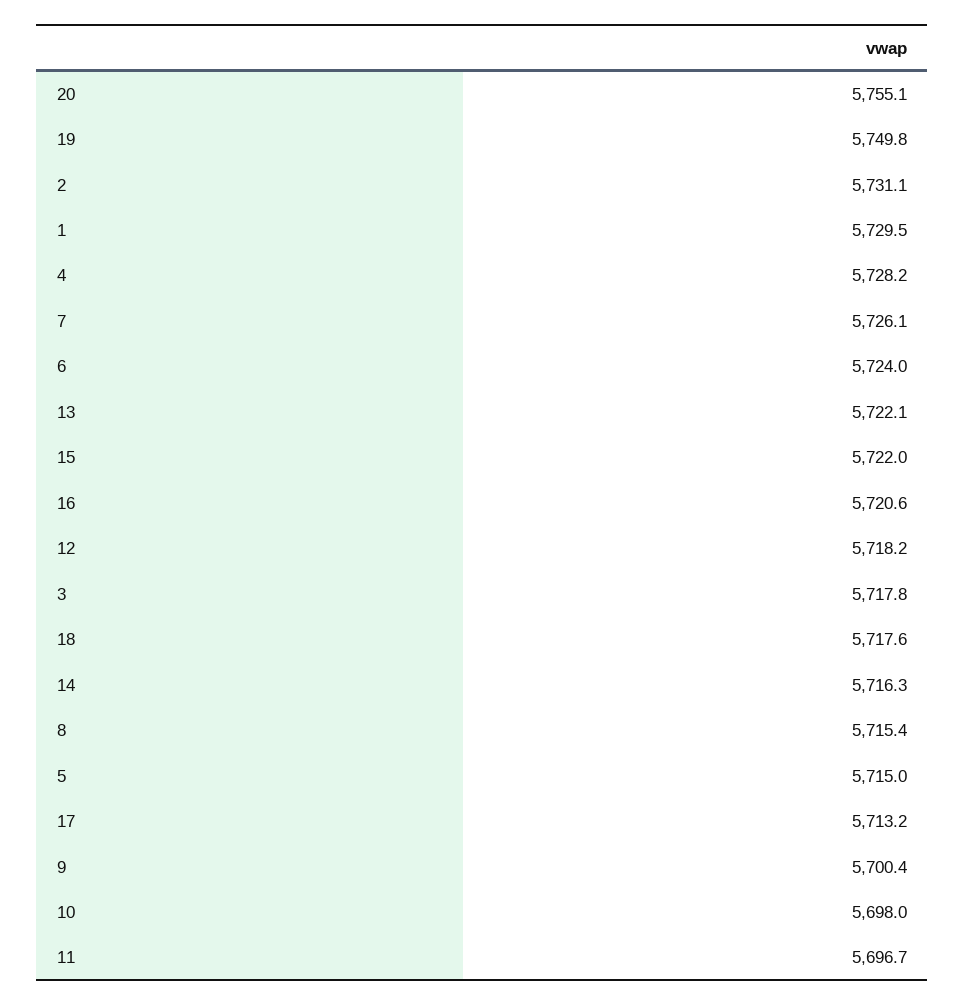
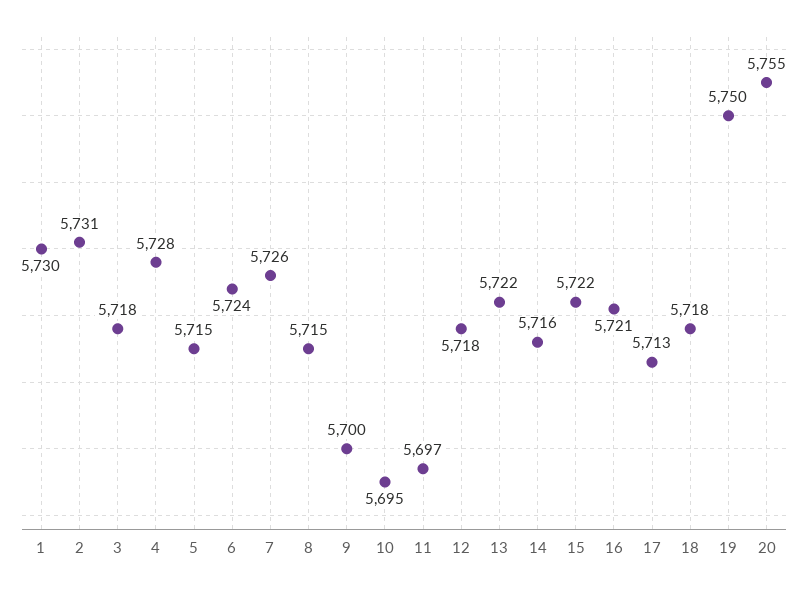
  {
    "20": 5755.1,
    "19": 5749.8,
    "2": 5731.1,
    "1": 5729.5,
    "4": 5728.2,
    "7": 5726.1,
    "6": 5724,
    "13": 5722.1,
    "15": 5722,
    "16": 5720.6,
    "12": 5718.2,
    "3": 5717.8,
    "18": 5717.6,
    "14": 5716.3,
    "8": 5715.4,
    "5": 5715,
    "17": 5713.2,
    "9": 5700.4,
-   "10": 5698,
+   "10": 5695,
    "11": 5696.7
  }

